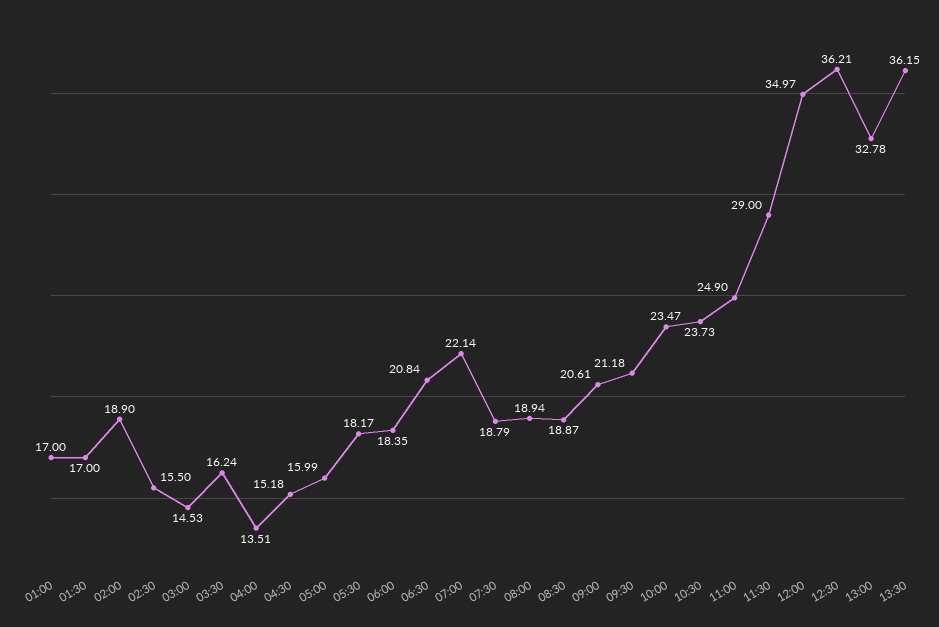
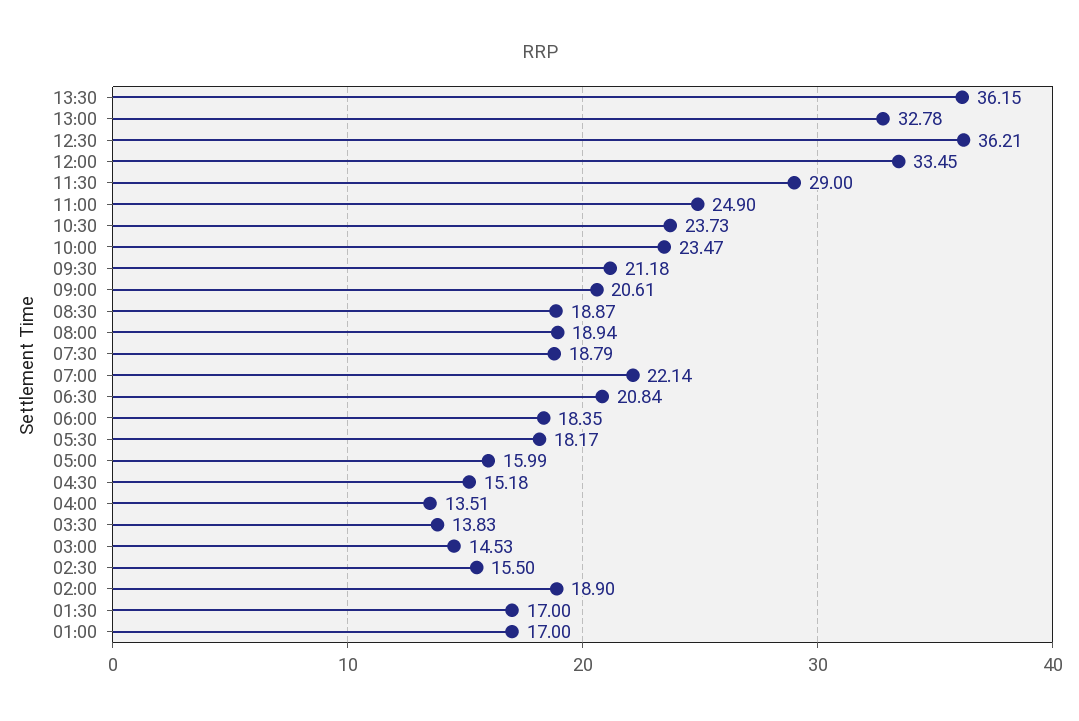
  {
    "01:00": 17,
    "01:30": 17,
    "02:00": 18.9,
    "02:30": 15.5,
    "03:00": 14.53,
-   "03:30": 16.24,
+   "03:30": 13.83,
    "04:00": 13.51,
    "04:30": 15.18,
    "05:00": 15.99,
    "05:30": 18.17,
    "06:00": 18.35,
    "06:30": 20.84,
    "07:00": 22.14,
    "07:30": 18.79,
    "08:00": 18.94,
    "08:30": 18.87,
    "09:00": 20.61,
    "09:30": 21.18,
    "10:00": 23.47,
    "10:30": 23.73,
    "11:00": 24.9,
    "11:30": 29,
-   "12:00": 34.97,
+   "12:00": 33.45,
    "12:30": 36.21,
    "13:00": 32.78,
    "13:30": 36.15
  }

